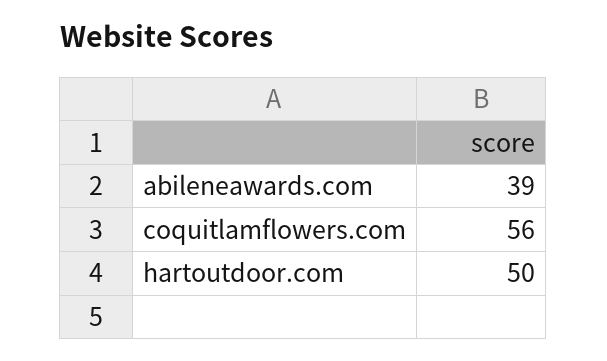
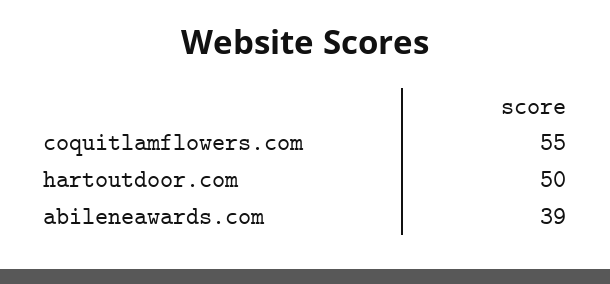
  {
    "abileneawards.com": 39,
-   "coquitlamflowers.com": 56,
+   "coquitlamflowers.com": 55,
    "hartoutdoor.com": 50
  }

